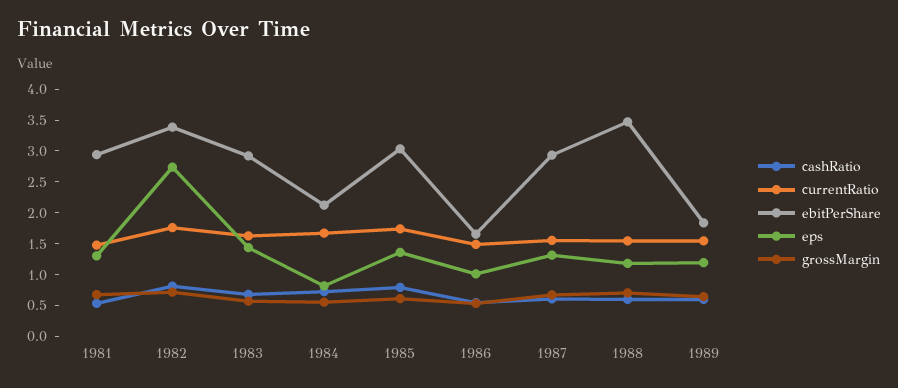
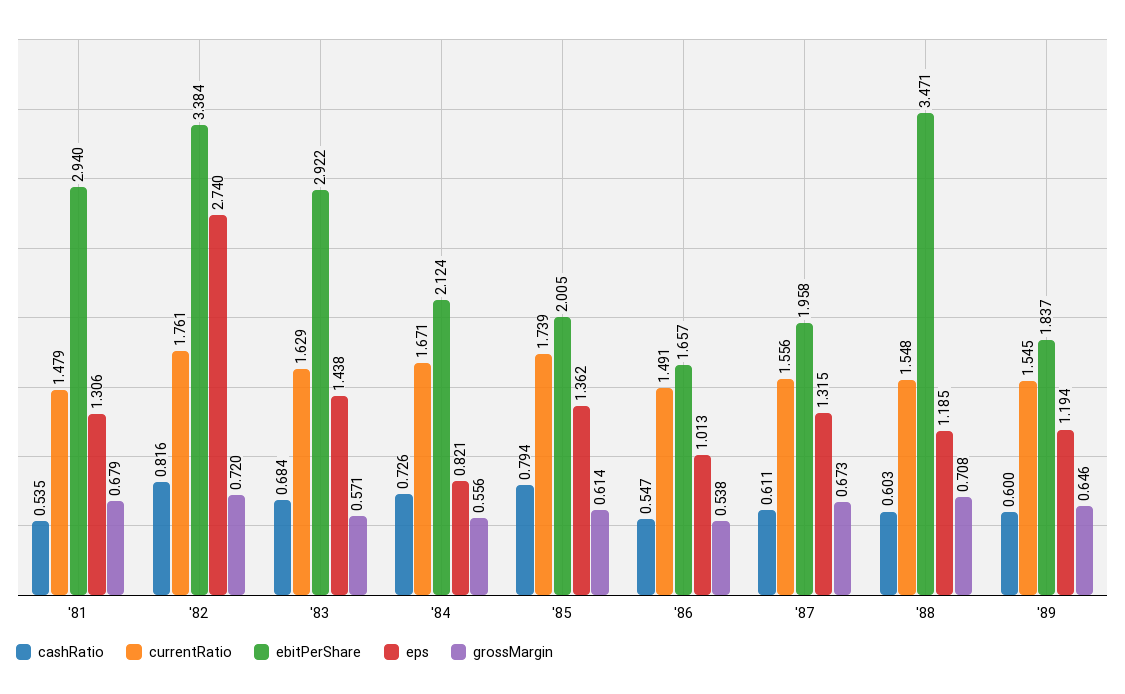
  {
    "cashRatio": {
      "1981": 0.535,
      "1982": 0.816,
      "1983": 0.684,
      "1984": 0.726,
      "1985": 0.794,
      "1986": 0.547,
      "1987": 0.611,
      "1988": 0.603,
      "1989": 0.6
    },
    "currentRatio": {
      "1981": 1.479,
      "1982": 1.761,
      "1983": 1.629,
      "1984": 1.671,
      "1985": 1.739,
      "1986": 1.491,
      "1987": 1.556,
      "1988": 1.548,
      "1989": 1.545
    },
    "ebitPerShare": {
      "1981": 2.94,
      "1982": 3.384,
      "1983": 2.922,
      "1984": 2.124,
-     "1985": 3,
+     "1985": 2.005,
      "1986": 1.657,
-     "1987": 3,
+     "1987": 1.958,
      "1988": 3.471,
      "1989": 1.837
    },
    "eps": {
      "1981": 1.306,
      "1982": 2.74,
      "1983": 1.438,
      "1984": 0.821,
      "1985": 1.362,
      "1986": 1.013,
      "1987": 1.315,
      "1988": 1.185,
      "1989": 1.194
    },
    "grossMargin": {
      "1981": 0.679,
      "1982": 0.72,
      "1983": 0.571,
      "1984": 0.556,
      "1985": 0.614,
      "1986": 0.538,
      "1987": 0.673,
      "1988": 0.708,
      "1989": 0.646
    }
  }

